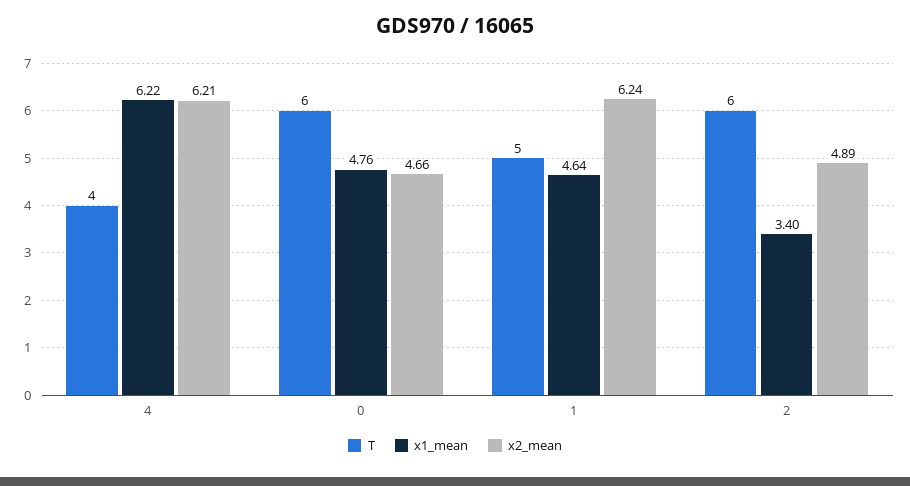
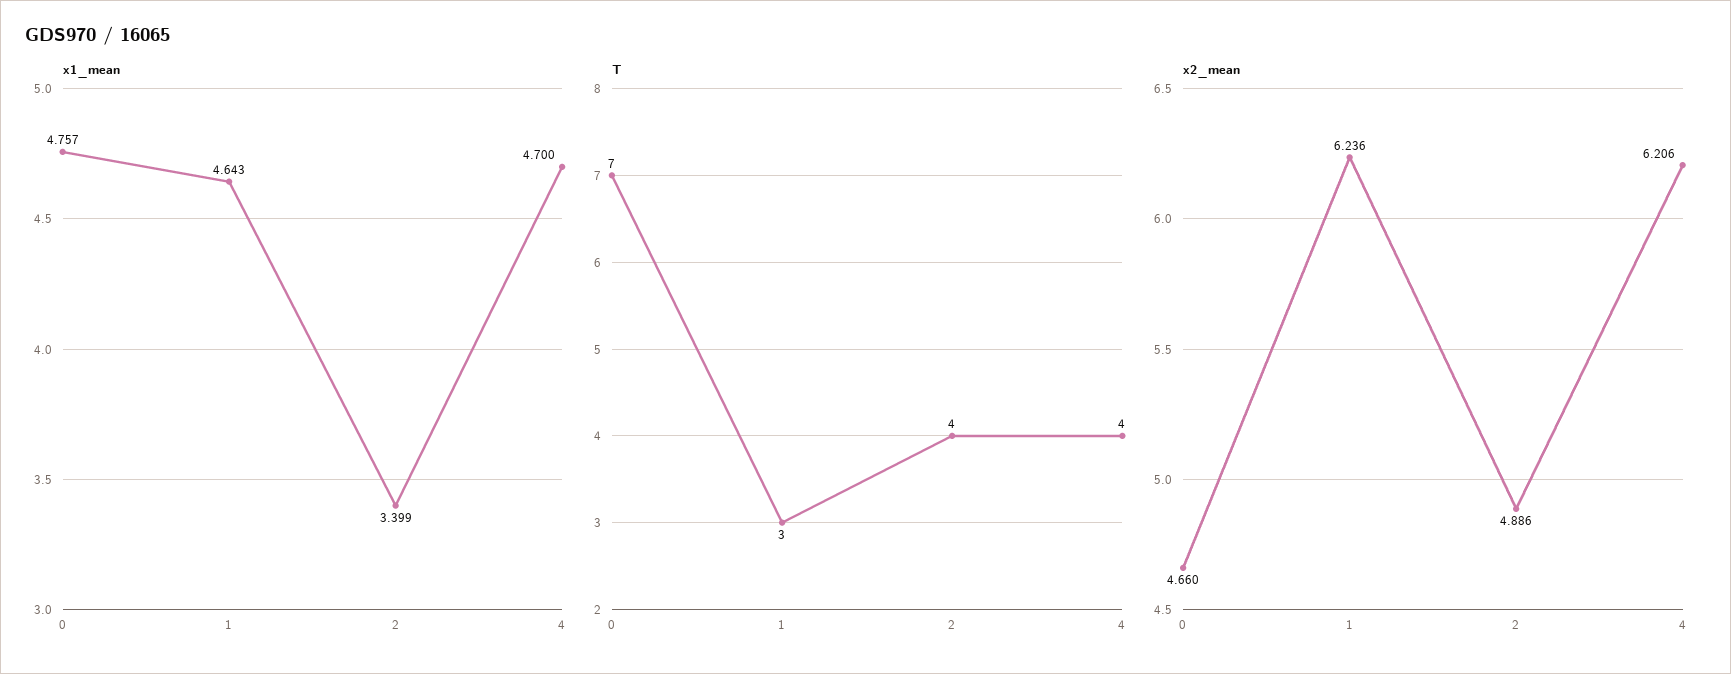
  {
    "T": {
      "4": 4,
-     "0": 6,
+     "0": 7,
-     "1": 5,
+     "1": 3,
-     "2": 6
+     "2": 4
    },
    "x1_mean": {
-     "4": 6.22,
+     "4": 4.7,
      "0": 4.757,
      "1": 4.643,
      "2": 3.399
    },
    "x2_mean": {
      "4": 6.206,
      "0": 4.66,
      "1": 6.236,
      "2": 4.886
    }
  }

